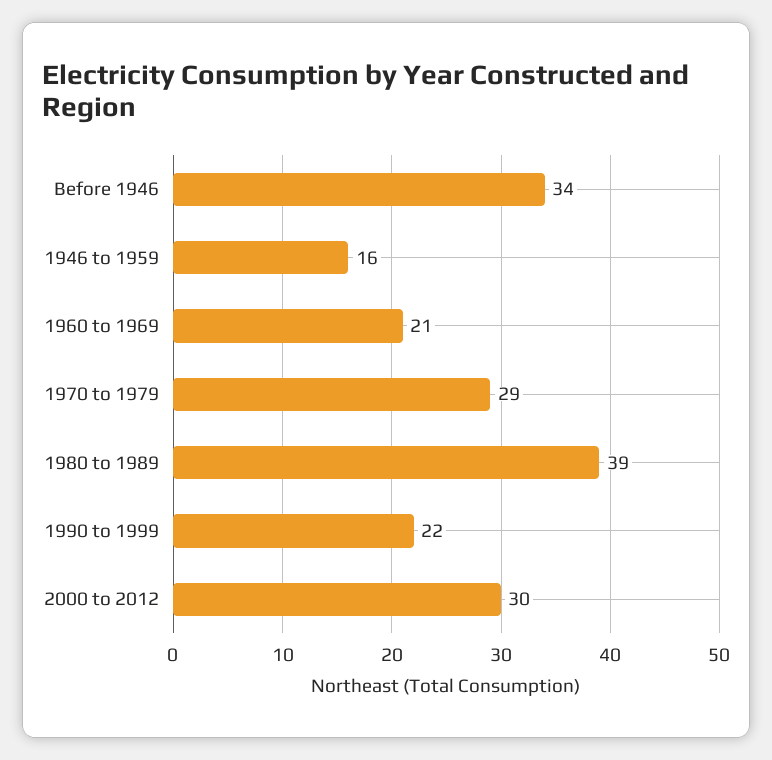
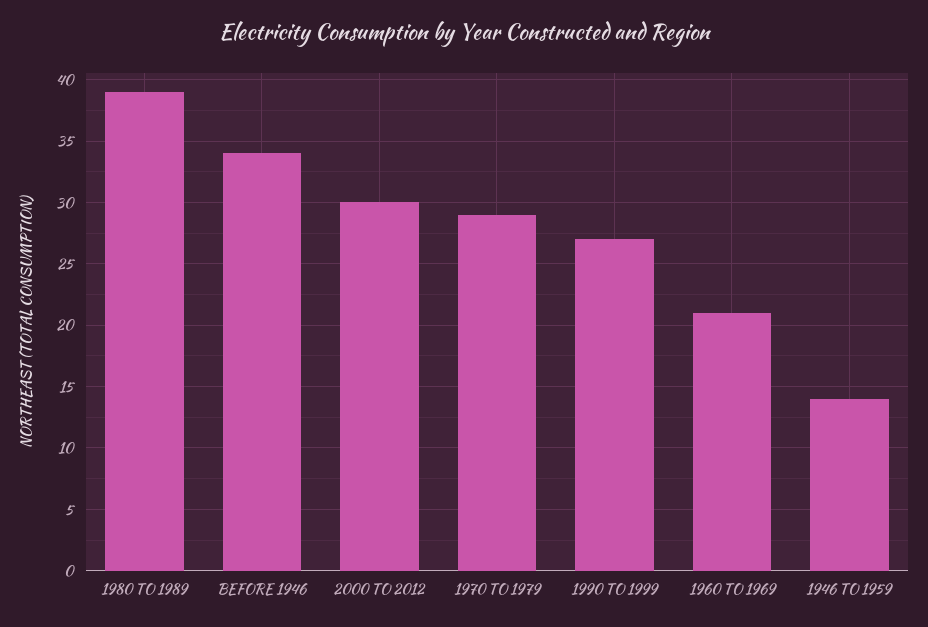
  {
    "Before 1946": 34,
-   "1946 to 1959": 16,
+   "1946 to 1959": 14,
    "1960 to 1969": 21,
    "1970 to 1979": 29,
    "1980 to 1989": 39,
-   "1990 to 1999": 22,
+   "1990 to 1999": 27,
    "2000 to 2012": 30
  }

